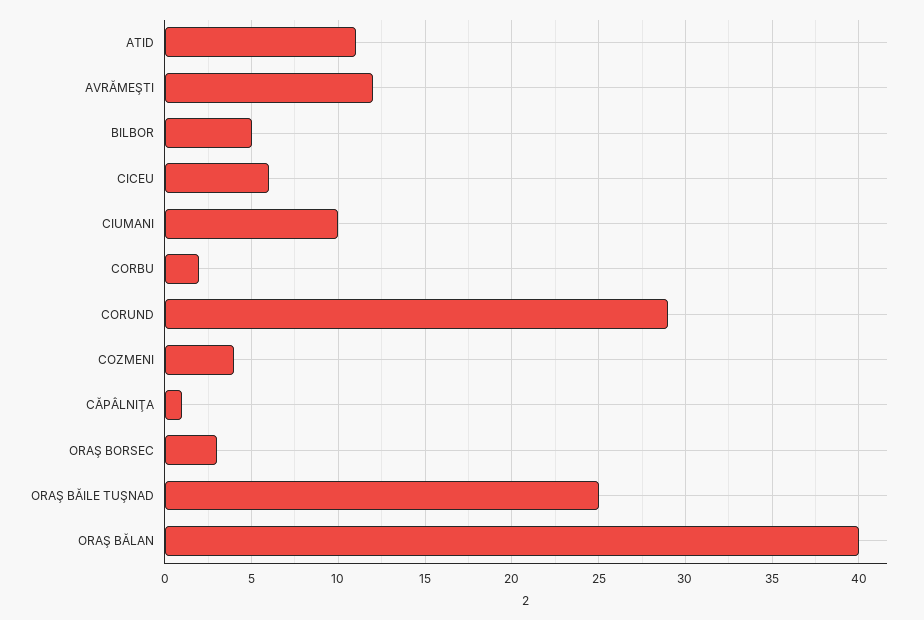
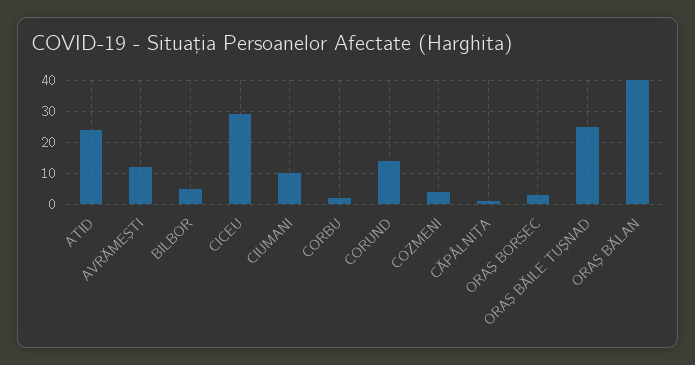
  {
-   "ATID": 11,
+   "ATID": 25,
    "AVRĂMEŞTI": 12,
    "BILBOR": 5,
-   "CICEU": 6,
+   "CICEU": 30,
    "CIUMANI": 10,
    "CORBU": 2,
-   "CORUND": 29,
+   "CORUND": 15,
    "COZMENI": 4,
    "CĂPÂLNIŢA": 1,
    "ORAŞ BORSEC": 3,
    "ORAŞ BĂILE TUŞNAD": 25,
    "ORAŞ BĂLAN": 40
  }

